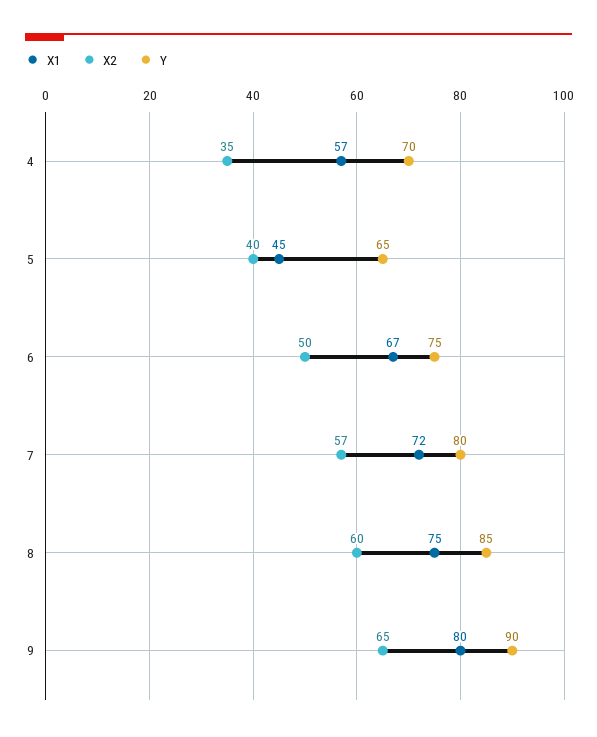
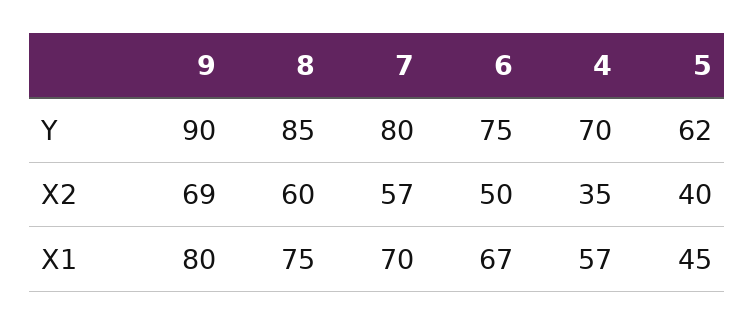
  {
    "X1": {
      "4": 57,
      "5": 45,
      "6": 67,
-     "7": 72,
+     "7": 70,
      "8": 75,
      "9": 80
    },
    "X2": {
      "4": 35,
      "5": 40,
      "6": 50,
      "7": 57,
      "8": 60,
-     "9": 65
+     "9": 69
    },
    "Y": {
      "4": 70,
-     "5": 65,
+     "5": 62,
      "6": 75,
      "7": 80,
      "8": 85,
      "9": 90
    }
  }

